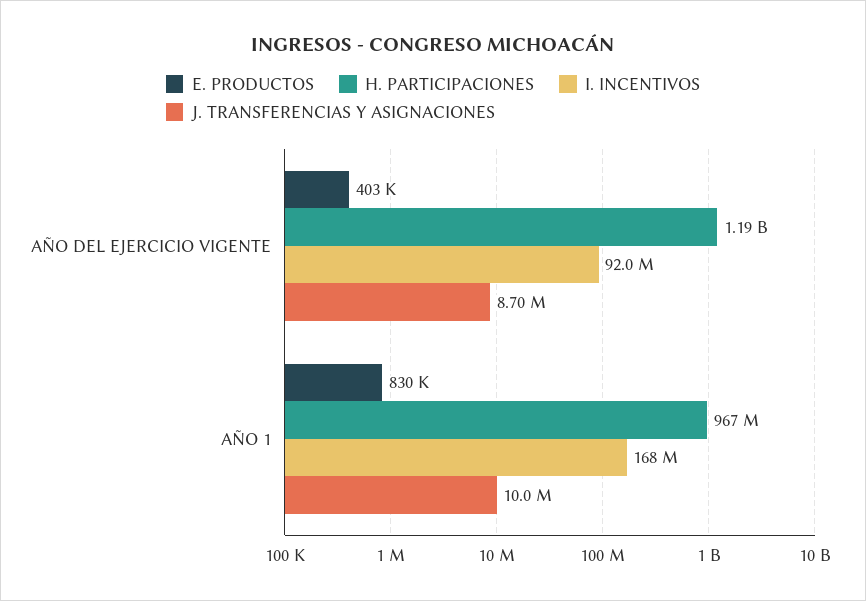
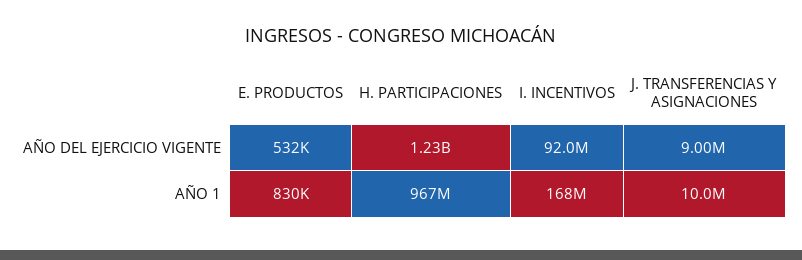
  {
    "E. PRODUCTOS": {
-     "AÑO DEL EJERCICIO VIGENTE": 403000,
+     "AÑO DEL EJERCICIO VIGENTE": 532000,
      "AÑO 1": 830000
    },
    "H. PARTICIPACIONES": {
-     "AÑO DEL EJERCICIO VIGENTE": 1190000000,
+     "AÑO DEL EJERCICIO VIGENTE": 1230000000,
      "AÑO 1": 967000000
    },
    "I. INCENTIVOS": {
      "AÑO DEL EJERCICIO VIGENTE": 92000000,
      "AÑO 1": 168000000
    },
    "J. TRANSFERENCIAS Y ASIGNACIONES": {
-     "AÑO DEL EJERCICIO VIGENTE": 8700000,
+     "AÑO DEL EJERCICIO VIGENTE": 9000000,
      "AÑO 1": 10000000
    }
  }

